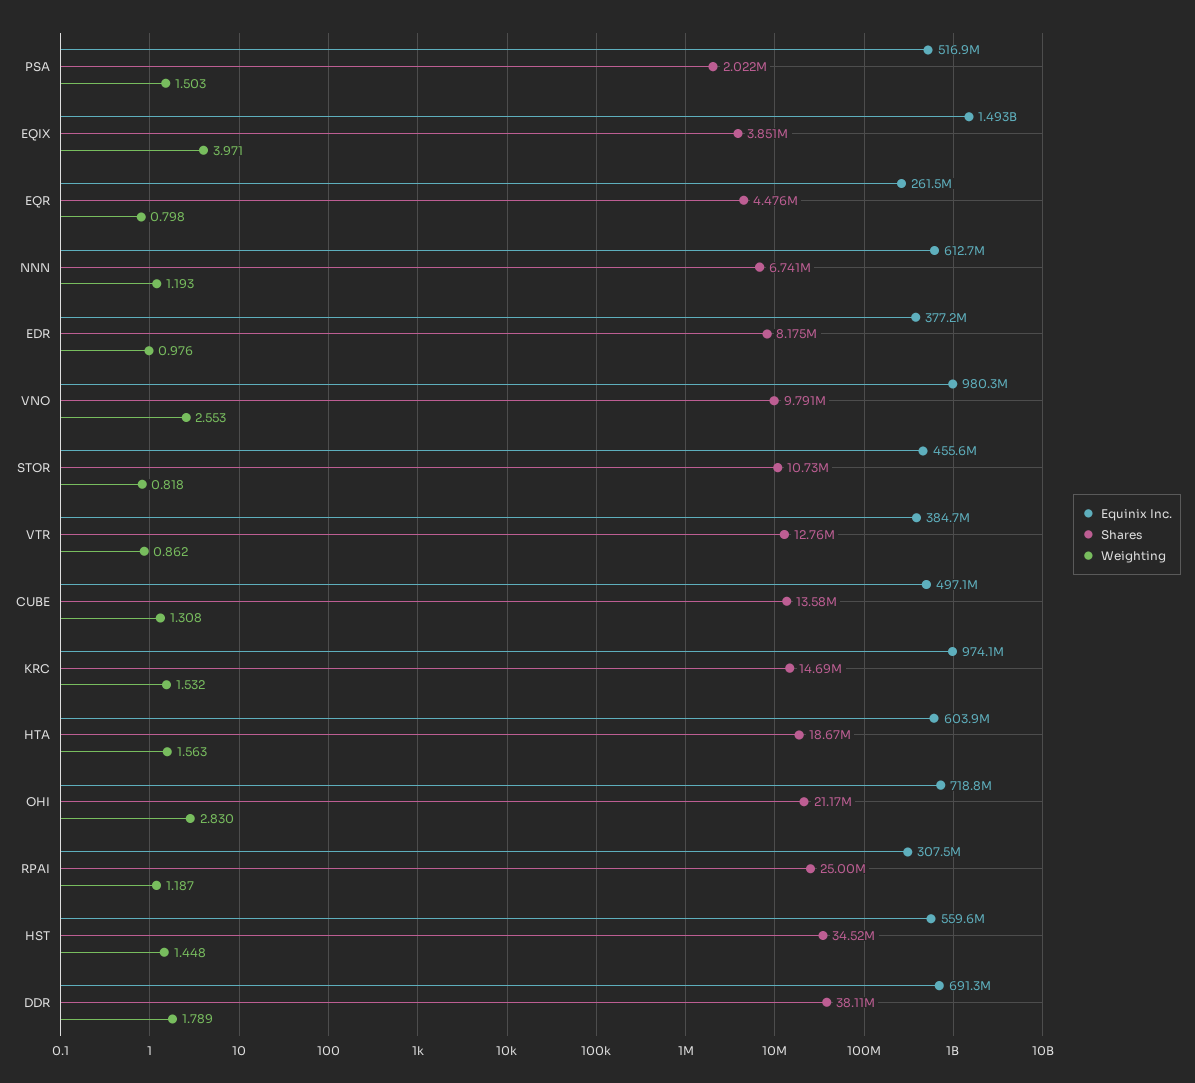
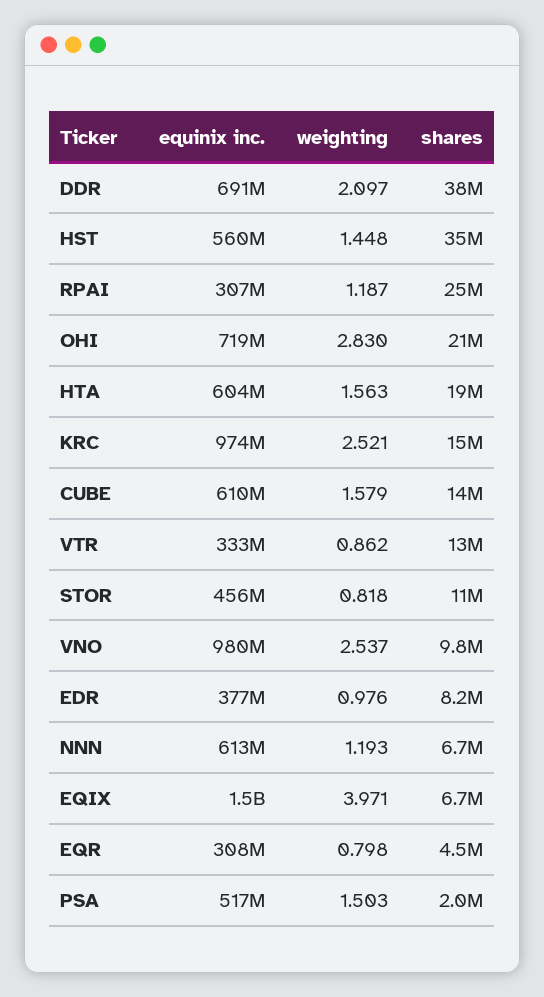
  {
    "Equinix Inc.": {
      "PSA": 516900000,
      "EQIX": 1493000000,
-     "EQR": 261500000,
+     "EQR": 308000000,
      "NNN": 612700000,
      "EDR": 377200000,
      "VNO": 980300000,
      "STOR": 455600000,
-     "VTR": 384700000,
+     "VTR": 333000000,
-     "CUBE": 497100000,
+     "CUBE": 610000000,
      "KRC": 974100000,
      "HTA": 603900000,
      "OHI": 718800000,
      "RPAI": 307500000,
      "HST": 559600000,
      "DDR": 691300000
    },
    "Shares": {
      "PSA": 2022000,
-     "EQIX": 3851000,
+     "EQIX": 6700000,
      "EQR": 4476000,
      "NNN": 6741000,
      "EDR": 8175000,
      "VNO": 9791000,
      "STOR": 10730000,
      "VTR": 12760000,
      "CUBE": 13580000,
      "KRC": 14690000,
      "HTA": 18670000,
      "OHI": 21170000,
      "RPAI": 25000000,
      "HST": 34520000,
      "DDR": 38110000
    },
    "Weighting": {
      "PSA": 1.503,
      "EQIX": 3.971,
      "EQR": 0.798,
      "NNN": 1.193,
      "EDR": 0.976,
-     "VNO": 2.553,
+     "VNO": 2.537,
      "STOR": 0.818,
      "VTR": 0.862,
-     "CUBE": 1.308,
+     "CUBE": 1.579,
-     "KRC": 1.532,
+     "KRC": 2.521,
      "HTA": 1.563,
      "OHI": 2.83,
      "RPAI": 1.187,
      "HST": 1.448,
-     "DDR": 1.789
+     "DDR": 2.097
    }
  }

